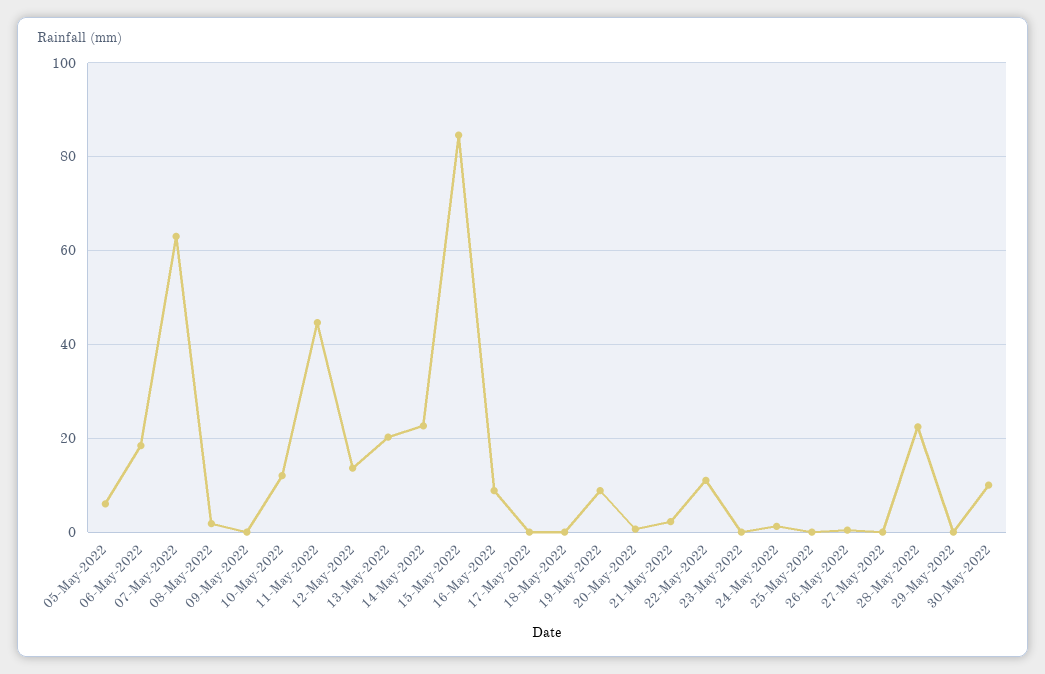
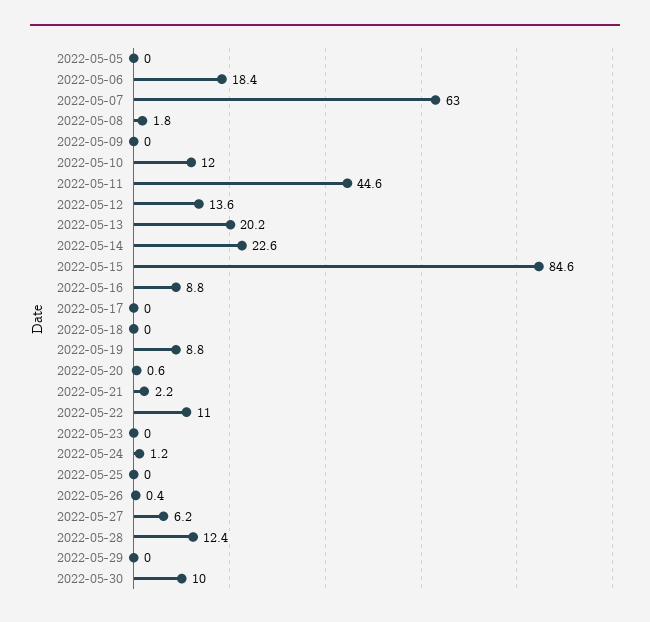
  {
-   "05-May-2022": 6,
+   "05-May-2022": 0,
    "06-May-2022": 18.4,
    "07-May-2022": 63,
    "08-May-2022": 1.8,
    "09-May-2022": 0,
    "10-May-2022": 12,
    "11-May-2022": 44.6,
    "12-May-2022": 13.6,
    "13-May-2022": 20.2,
    "14-May-2022": 22.6,
    "15-May-2022": 84.6,
    "16-May-2022": 8.8,
    "17-May-2022": 0,
    "18-May-2022": 0,
    "19-May-2022": 8.8,
    "20-May-2022": 0.6,
    "21-May-2022": 2.2,
    "22-May-2022": 11,
    "23-May-2022": 0,
    "24-May-2022": 1.2,
    "25-May-2022": 0,
    "26-May-2022": 0.4,
-   "27-May-2022": 0,
+   "27-May-2022": 6.2,
-   "28-May-2022": 22,
+   "28-May-2022": 12.4,
    "29-May-2022": 0,
    "30-May-2022": 10
  }

